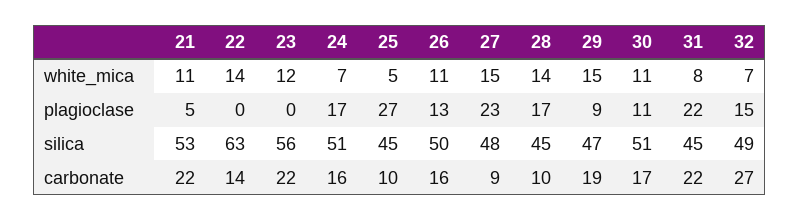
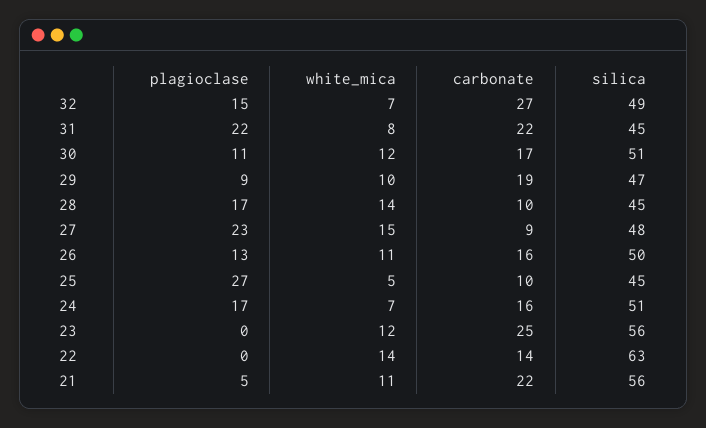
  {
    "21": {
      "white_mica": 11,
      "plagioclase": 5,
-     "silica": 53,
+     "silica": 56,
      "carbonate": 22
    },
    "22": {
      "white_mica": 14,
      "plagioclase": 0,
      "silica": 63,
      "carbonate": 14
    },
    "23": {
      "white_mica": 12,
      "plagioclase": 0,
      "silica": 56,
-     "carbonate": 22
+     "carbonate": 25
    },
    "24": {
      "white_mica": 7,
      "plagioclase": 17,
      "silica": 51,
      "carbonate": 16
    },
    "25": {
      "white_mica": 5,
      "plagioclase": 27,
      "silica": 45,
      "carbonate": 10
    },
    "26": {
      "white_mica": 11,
      "plagioclase": 13,
      "silica": 50,
      "carbonate": 16
    },
    "27": {
      "white_mica": 15,
      "plagioclase": 23,
      "silica": 48,
      "carbonate": 9
    },
    "28": {
      "white_mica": 14,
      "plagioclase": 17,
      "silica": 45,
      "carbonate": 10
    },
    "29": {
-     "white_mica": 15,
+     "white_mica": 10,
      "plagioclase": 9,
      "silica": 47,
      "carbonate": 19
    },
    "30": {
-     "white_mica": 11,
+     "white_mica": 12,
      "plagioclase": 11,
      "silica": 51,
      "carbonate": 17
    },
    "31": {
      "white_mica": 8,
      "plagioclase": 22,
      "silica": 45,
      "carbonate": 22
    },
    "32": {
      "white_mica": 7,
      "plagioclase": 15,
      "silica": 49,
      "carbonate": 27
    }
  }

